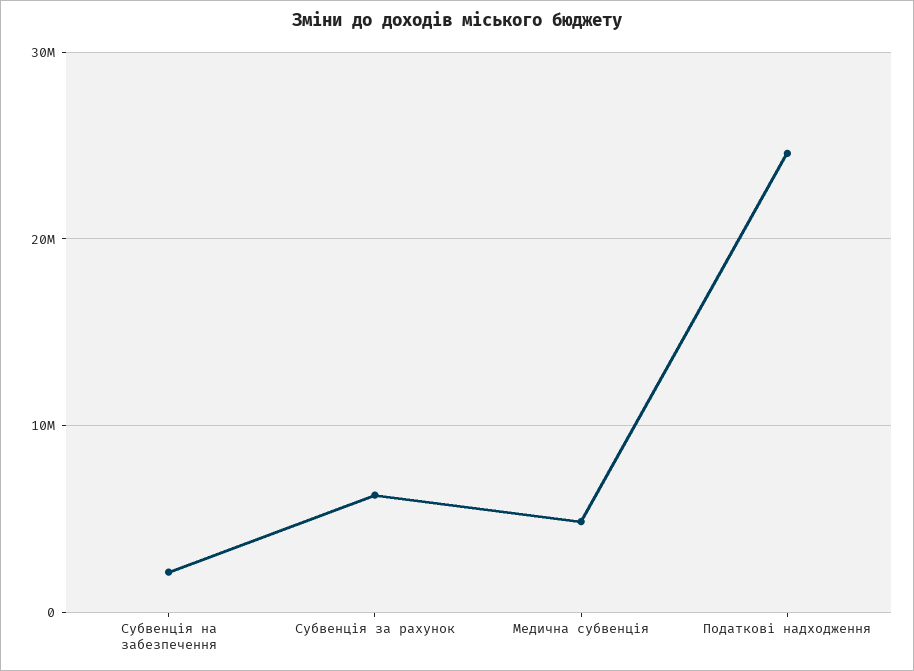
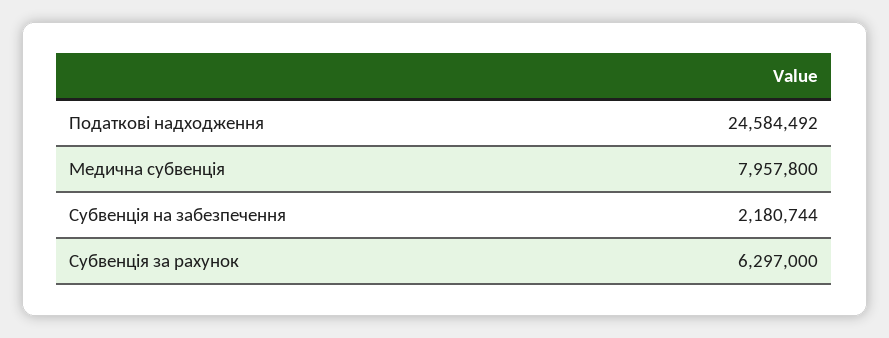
  {
    "Субвенція на забезпечення": 2180744,
    "Субвенція за рахунок": 6297000,
-   "Медична субвенція": 5000000,
+   "Медична субвенція": 7957800,
    "Податкові надходження": 24584492
  }

